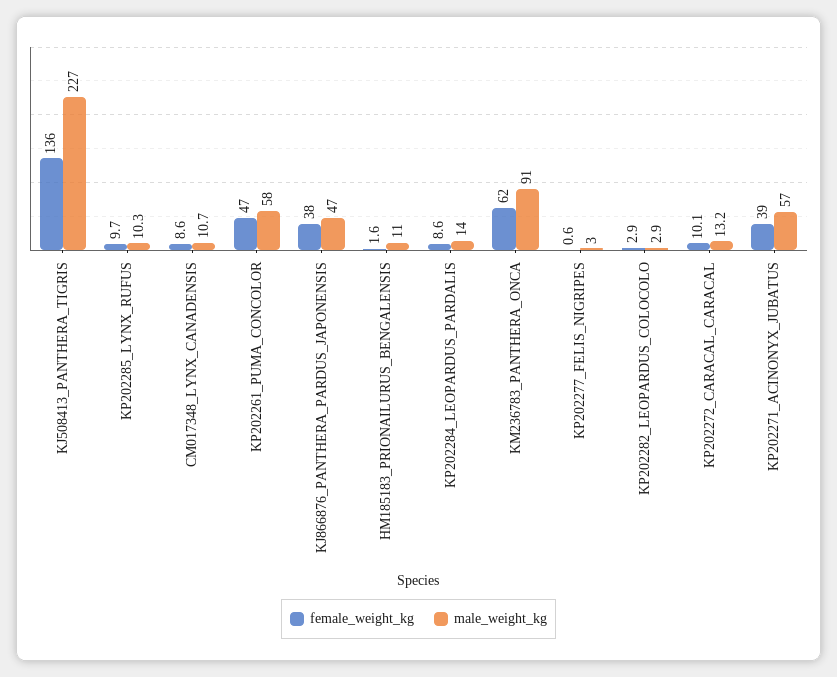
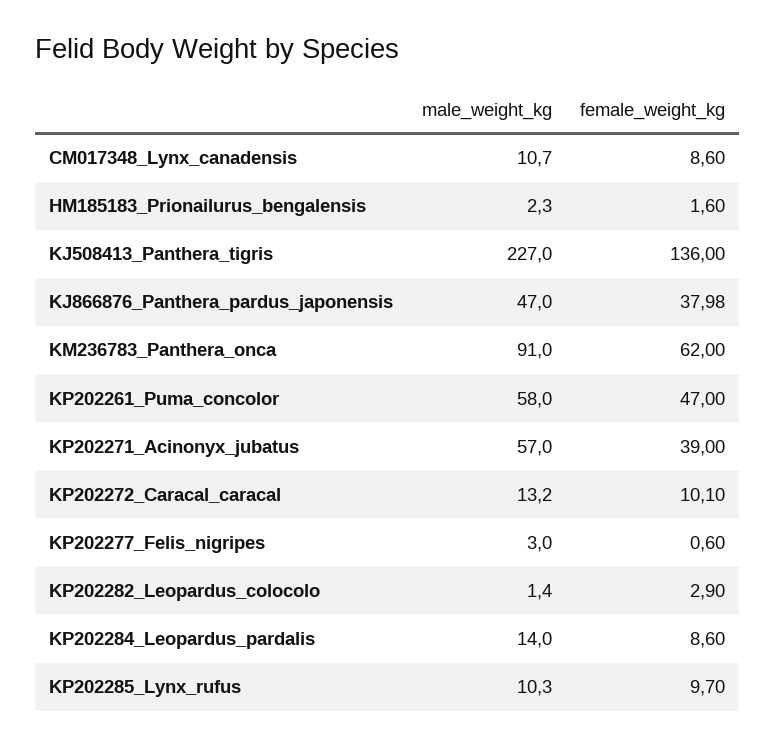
  {
    "female_weight_kg": {
      "KJ508413_PANTHERA_TIGRIS": 136,
      "KP202285_LYNX_RUFUS": 9.7,
      "CM017348_LYNX_CANADENSIS": 8.6,
      "KP202261_PUMA_CONCOLOR": 47,
-     "KJ866876_PANTHERA_PARDUS_JAPONENSIS": 38,
+     "KJ866876_PANTHERA_PARDUS_JAPONENSIS": 37.98,
      "HM185183_PRIONAILURUS_BENGALENSIS": 1.6,
      "KP202284_LEOPARDUS_PARDALIS": 8.6,
      "KM236783_PANTHERA_ONCA": 62,
      "KP202277_FELIS_NIGRIPES": 0.6,
      "KP202282_LEOPARDUS_COLOCOLO": 2.9,
      "KP202272_CARACAL_CARACAL": 10.1,
      "KP202271_ACINONYX_JUBATUS": 39
    },
    "male_weight_kg": {
      "KJ508413_PANTHERA_TIGRIS": 227,
      "KP202285_LYNX_RUFUS": 10.3,
      "CM017348_LYNX_CANADENSIS": 10.7,
      "KP202261_PUMA_CONCOLOR": 58,
      "KJ866876_PANTHERA_PARDUS_JAPONENSIS": 47,
-     "HM185183_PRIONAILURUS_BENGALENSIS": 11,
+     "HM185183_PRIONAILURUS_BENGALENSIS": 2.3,
      "KP202284_LEOPARDUS_PARDALIS": 14,
      "KM236783_PANTHERA_ONCA": 91,
      "KP202277_FELIS_NIGRIPES": 3,
-     "KP202282_LEOPARDUS_COLOCOLO": 2.9,
+     "KP202282_LEOPARDUS_COLOCOLO": 1.4,
      "KP202272_CARACAL_CARACAL": 13.2,
      "KP202271_ACINONYX_JUBATUS": 57
    }
  }

